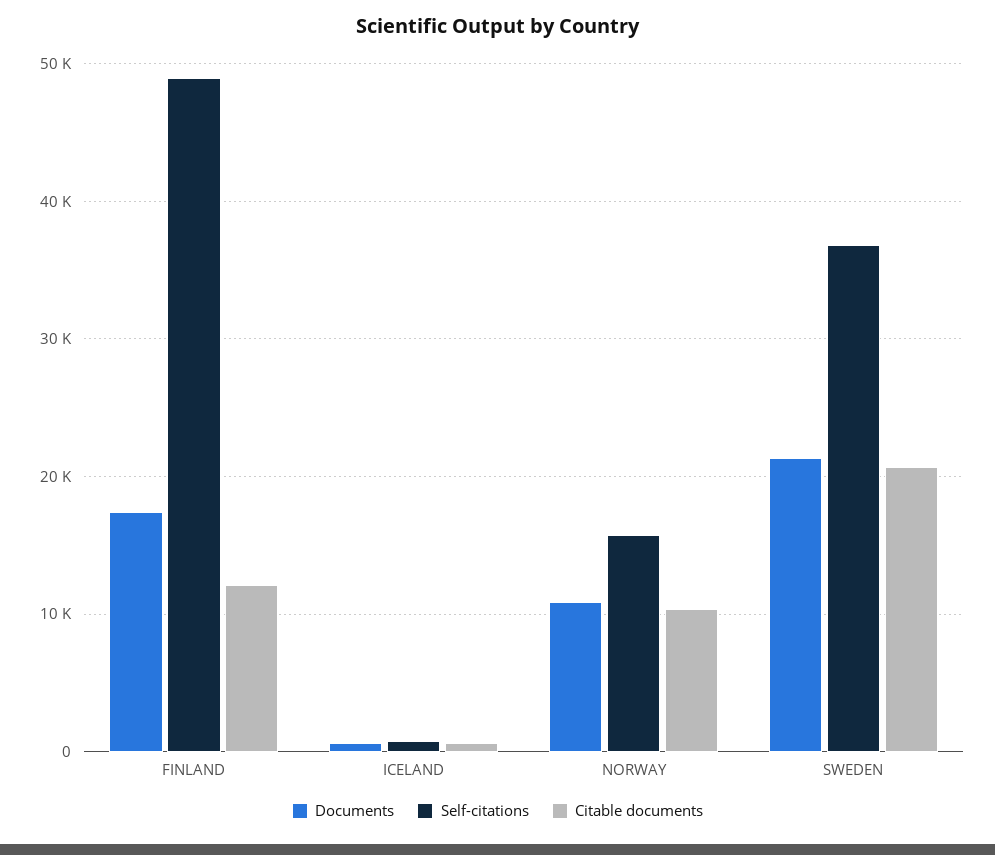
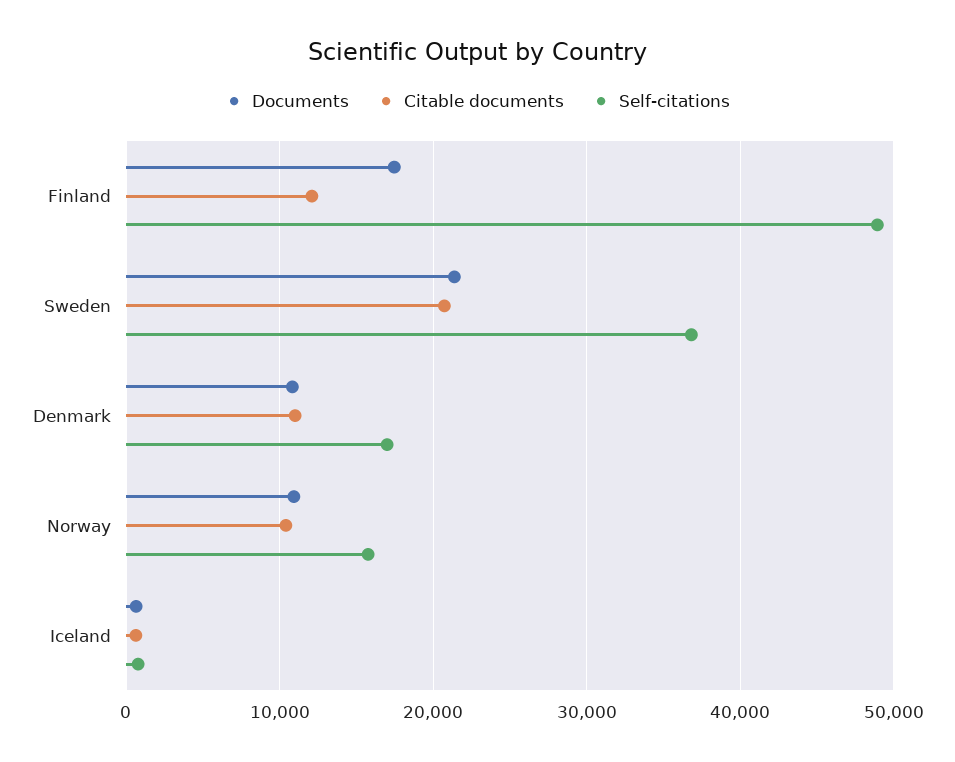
  {
    "Documents": {
      "FINLAND": 17000,
      "ICELAND": 1000,
      "NORWAY": 11000,
-     "SWEDEN": 21000
+     "SWEDEN": 21000,
+     "Denmark": 11000
    },
    "Self-citations": {
      "FINLAND": 49000,
      "ICELAND": 1000,
      "NORWAY": 16000,
-     "SWEDEN": 37000
+     "SWEDEN": 37000,
+     "Denmark": 17000
    },
    "Citable documents": {
      "FINLAND": 12000,
      "ICELAND": 1000,
      "NORWAY": 10000,
-     "SWEDEN": 21000
+     "SWEDEN": 21000,
+     "Denmark": 11000
    }
  }

